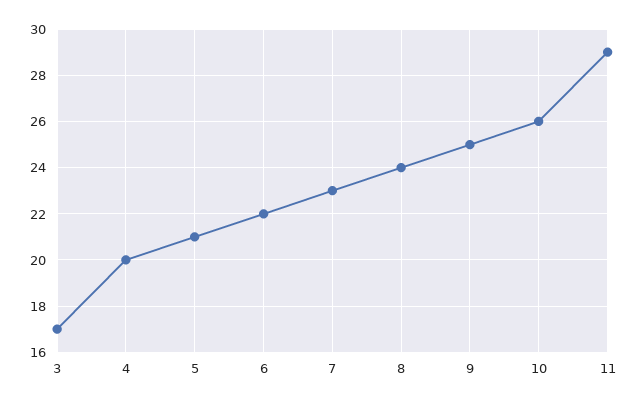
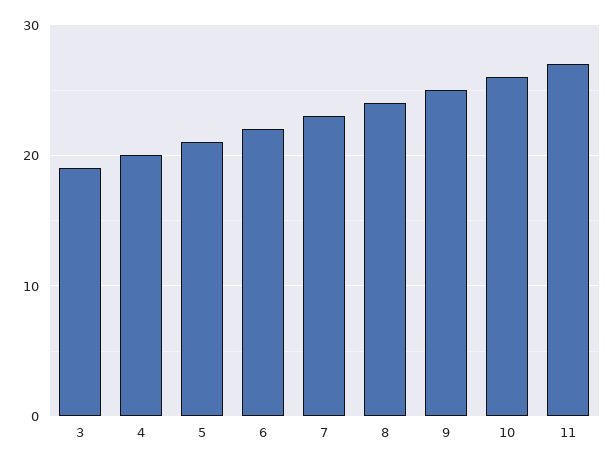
  {
-   "3": 17,
+   "3": 19,
    "4": 20,
    "5": 21,
    "6": 22,
    "7": 23,
    "8": 24,
    "9": 25,
    "10": 26,
-   "11": 29
+   "11": 27
  }

